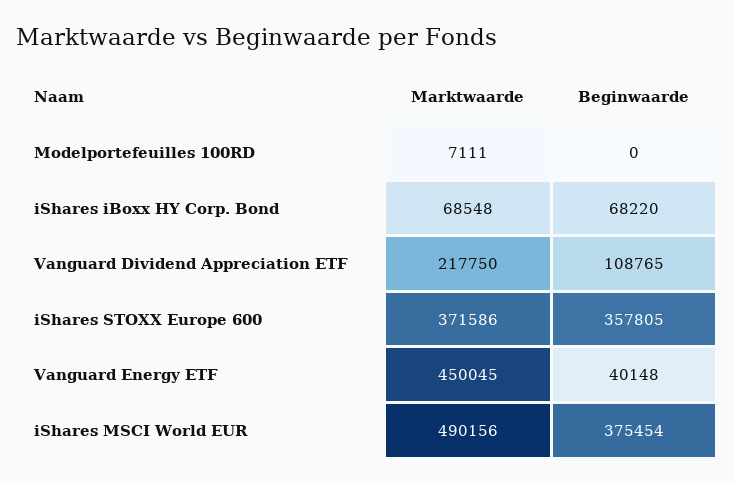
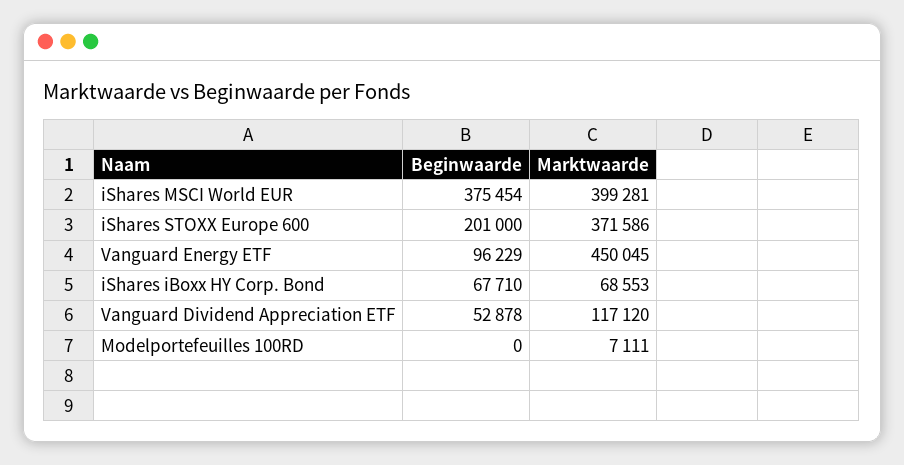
  {
    "Marktwaarde": {
      "Modelportefeuilles 100RD": 7111,
-     "iShares iBoxx HY Corp. Bond": 68548,
+     "iShares iBoxx HY Corp. Bond": 68553,
-     "Vanguard Dividend Appreciation ETF": 217750,
+     "Vanguard Dividend Appreciation ETF": 117120,
      "iShares STOXX Europe 600": 371586,
      "Vanguard Energy ETF": 450045,
-     "iShares MSCI World EUR": 490156
+     "iShares MSCI World EUR": 399281
    },
    "Beginwaarde": {
      "Modelportefeuilles 100RD": 0,
-     "iShares iBoxx HY Corp. Bond": 68220,
+     "iShares iBoxx HY Corp. Bond": 67710,
-     "Vanguard Dividend Appreciation ETF": 108765,
+     "Vanguard Dividend Appreciation ETF": 52878,
-     "iShares STOXX Europe 600": 357805,
+     "iShares STOXX Europe 600": 201000,
-     "Vanguard Energy ETF": 40148,
+     "Vanguard Energy ETF": 96229,
      "iShares MSCI World EUR": 375454
    }
  }

